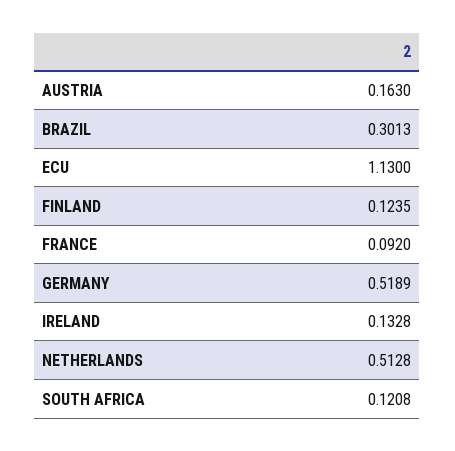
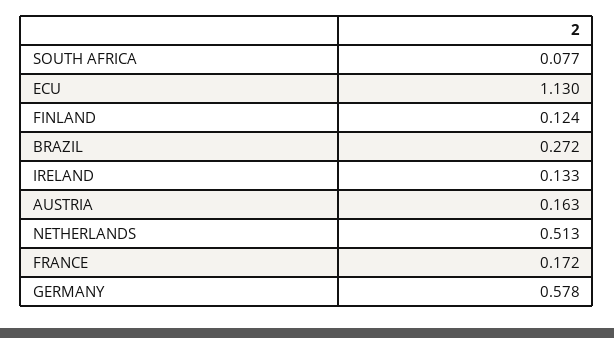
  {
    "AUSTRIA": 0.163,
-   "BRAZIL": 0.3013,
+   "BRAZIL": 0.272,
    "ECU": 1.13,
    "FINLAND": 0.1235,
-   "FRANCE": 0.092,
+   "FRANCE": 0.172,
-   "GERMANY": 0.5189,
+   "GERMANY": 0.578,
    "IRELAND": 0.1328,
    "NETHERLANDS": 0.5128,
-   "SOUTH AFRICA": 0.1208
+   "SOUTH AFRICA": 0.077
  }

